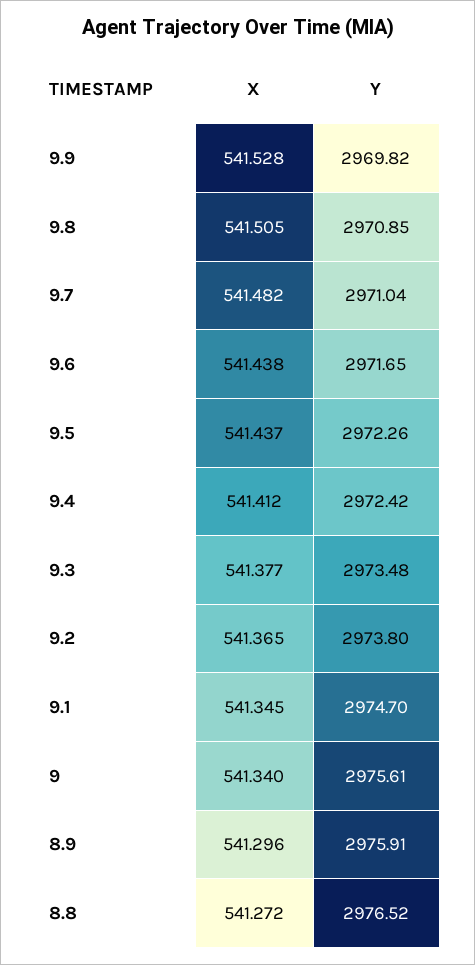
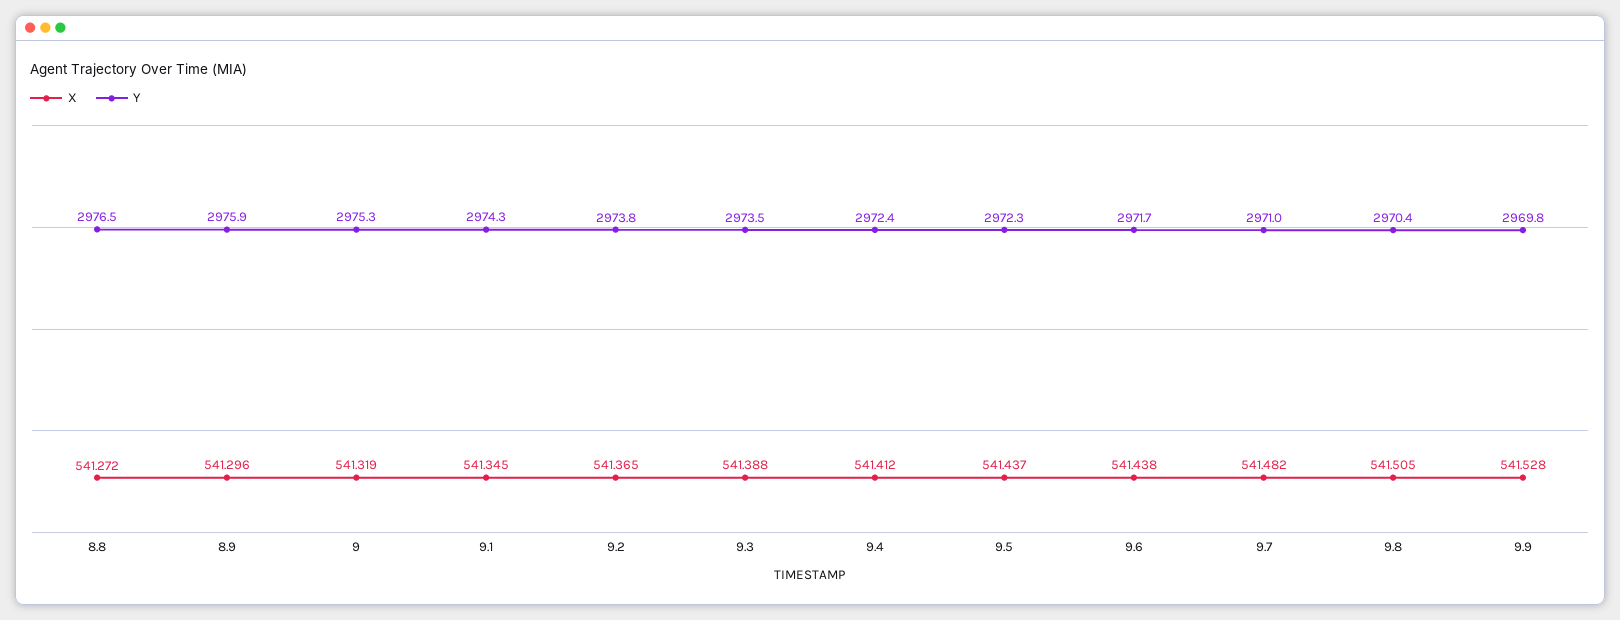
  {
    "X": {
      "9.9": 541.528,
      "9.8": 541.505,
      "9.7": 541.482,
      "9.6": 541.438,
      "9.5": 541.437,
      "9.4": 541.412,
-     "9.3": 541.377,
+     "9.3": 541.388,
      "9.2": 541.365,
      "9.1": 541.345,
-     "9": 541.34,
+     "9": 541.319,
      "8.9": 541.296,
      "8.8": 541.272
    },
    "Y": {
      "9.9": 2969.82,
-     "9.8": 2970.85,
+     "9.8": 2970.4,
      "9.7": 2971.04,
      "9.6": 2971.65,
      "9.5": 2972.26,
      "9.4": 2972.42,
      "9.3": 2973.48,
      "9.2": 2973.8,
-     "9.1": 2974.7,
+     "9.1": 2974.3,
-     "9": 2975.61,
+     "9": 2975.3,
      "8.9": 2975.91,
      "8.8": 2976.52
    }
  }

